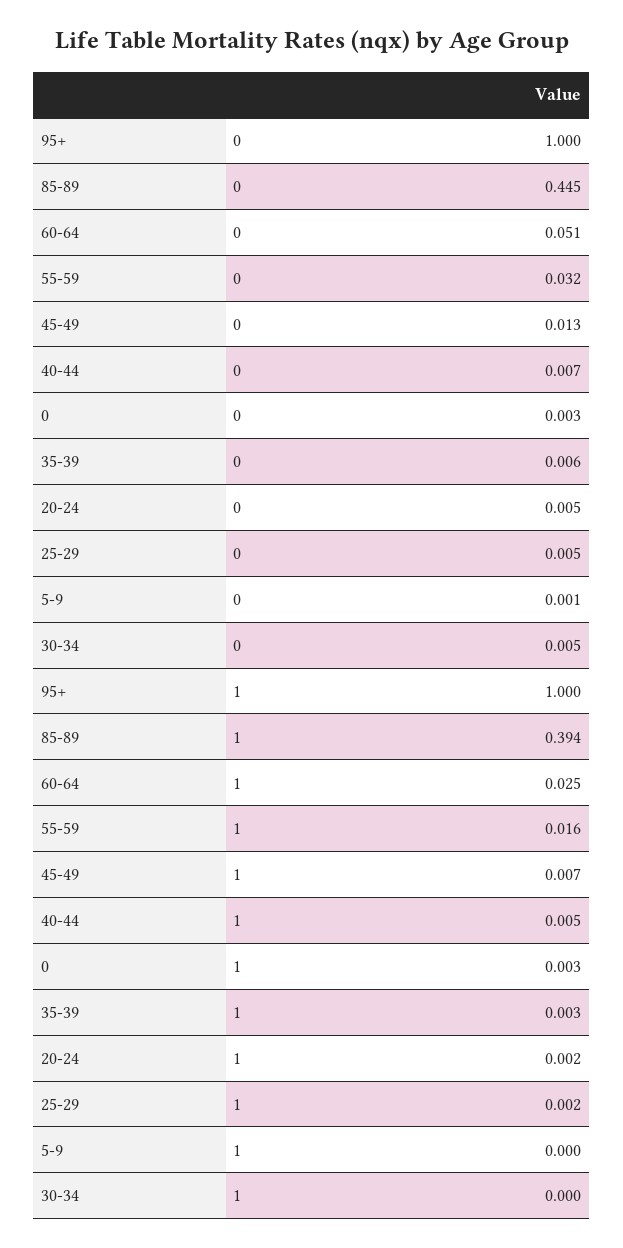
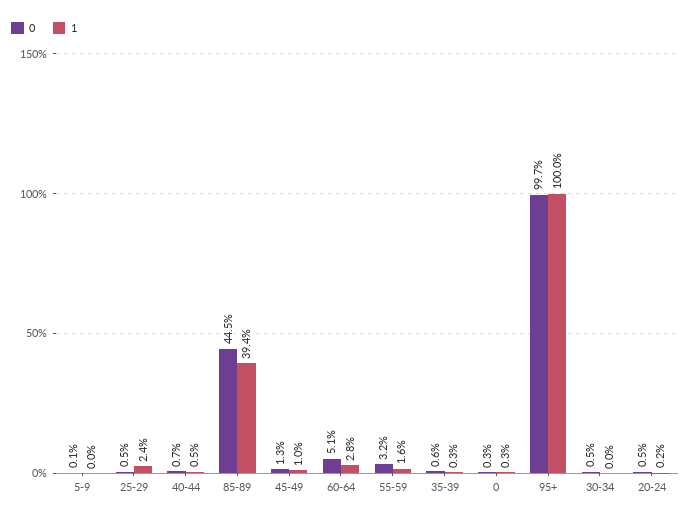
  {
    "0": {
-     "95+": 1,
+     "95+": 0.997,
      "85-89": 0.445,
      "60-64": 0.051,
      "55-59": 0.032,
      "45-49": 0.013,
      "40-44": 0.007,
      "0": 0.003,
      "35-39": 0.006,
      "20-24": 0.005,
      "25-29": 0.005,
      "5-9": 0.001,
      "30-34": 0.005
    },
    "1": {
      "95+": 1,
      "85-89": 0.394,
-     "60-64": 0.025,
+     "60-64": 0.028,
      "55-59": 0.016,
-     "45-49": 0.007,
+     "45-49": 0.01,
      "40-44": 0.005,
      "0": 0.003,
      "35-39": 0.003,
      "20-24": 0.002,
-     "25-29": 0.002,
+     "25-29": 0.024,
      "5-9": 0,
      "30-34": 0
    }
  }

